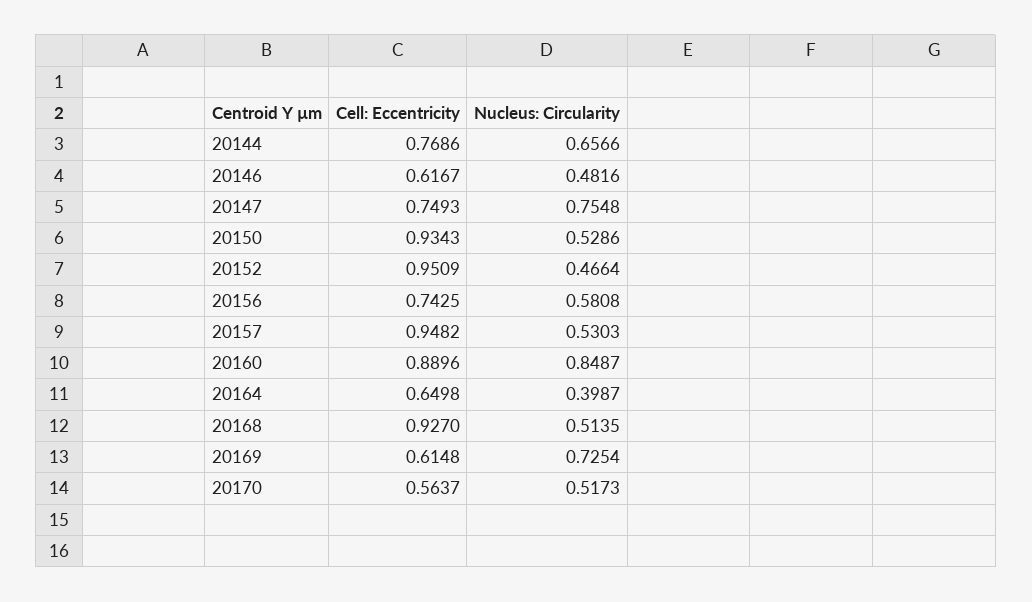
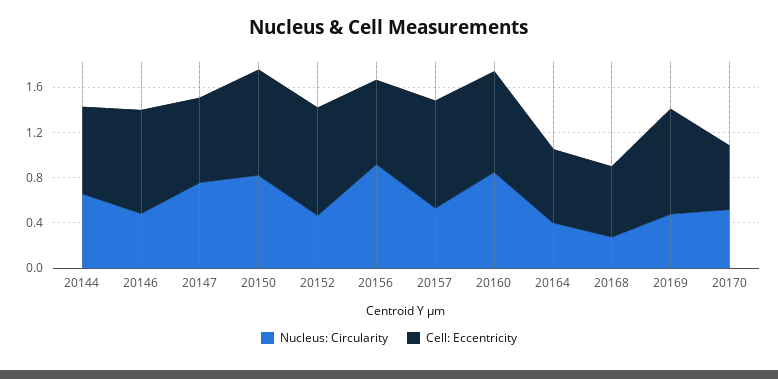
  {
    "Cell: Eccentricity": {
      "20144": 0.7686,
-     "20146": 0.6167,
+     "20146": 0.9,
      "20147": 0.7493,
      "20150": 0.9343,
      "20152": 0.9509,
      "20156": 0.7425,
      "20157": 0.9482,
      "20160": 0.8896,
      "20164": 0.6498,
-     "20168": 0.927,
+     "20168": 0.6,
-     "20169": 0.6148,
+     "20169": 0.9,
      "20170": 0.5637
    },
    "Nucleus: Circularity": {
      "20144": 0.6566,
      "20146": 0.4816,
      "20147": 0.7548,
-     "20150": 0.5286,
+     "20150": 0.8,
      "20152": 0.4664,
-     "20156": 0.5808,
+     "20156": 0.9,
      "20157": 0.5303,
      "20160": 0.8487,
      "20164": 0.3987,
-     "20168": 0.5135,
+     "20168": 0.3,
-     "20169": 0.7254,
+     "20169": 0.5,
      "20170": 0.5173
    }
  }

